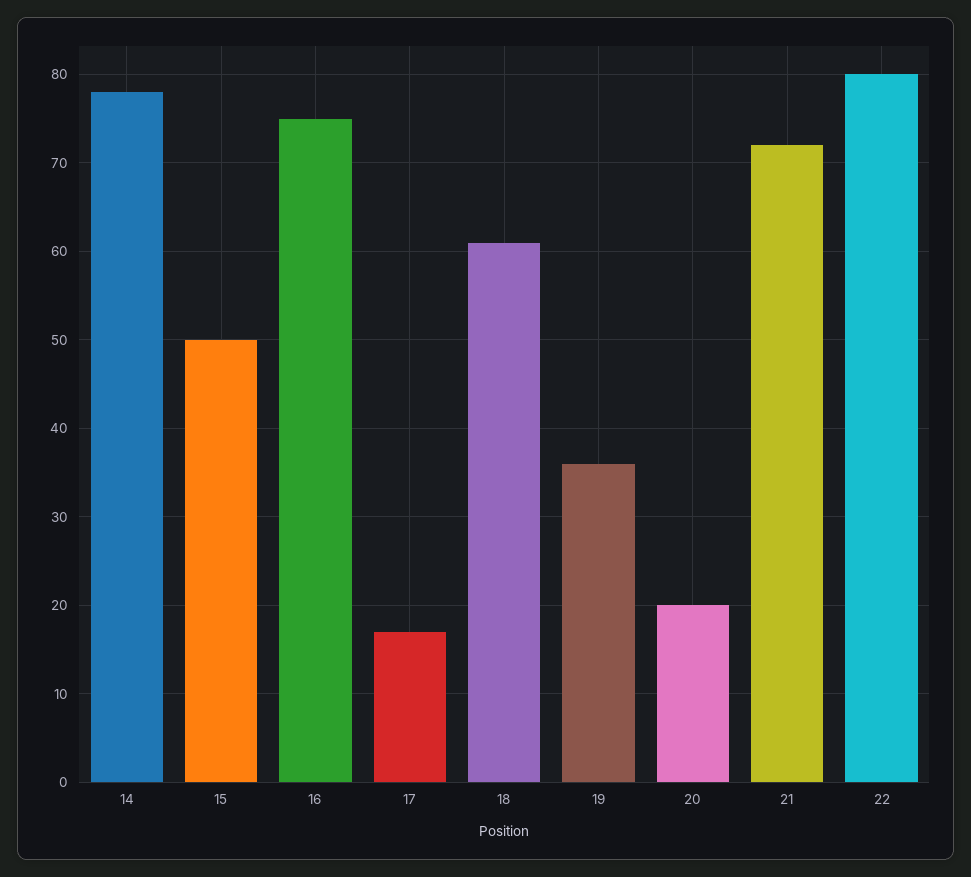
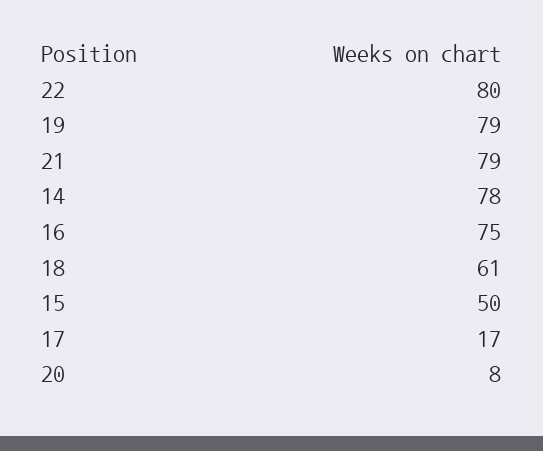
  {
    "14": 78,
    "15": 50,
    "16": 75,
    "17": 17,
    "18": 61,
-   "19": 36,
+   "19": 79,
-   "20": 20,
+   "20": 8,
-   "21": 72,
+   "21": 79,
    "22": 80
  }

